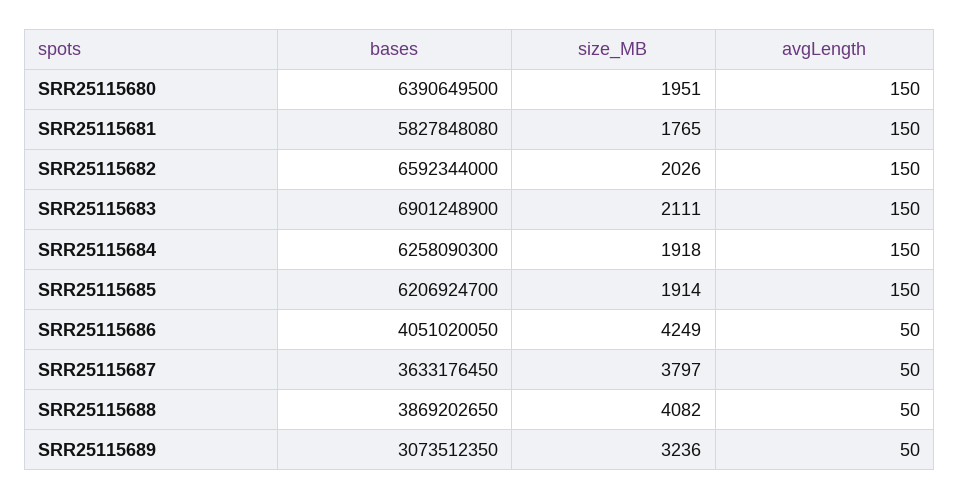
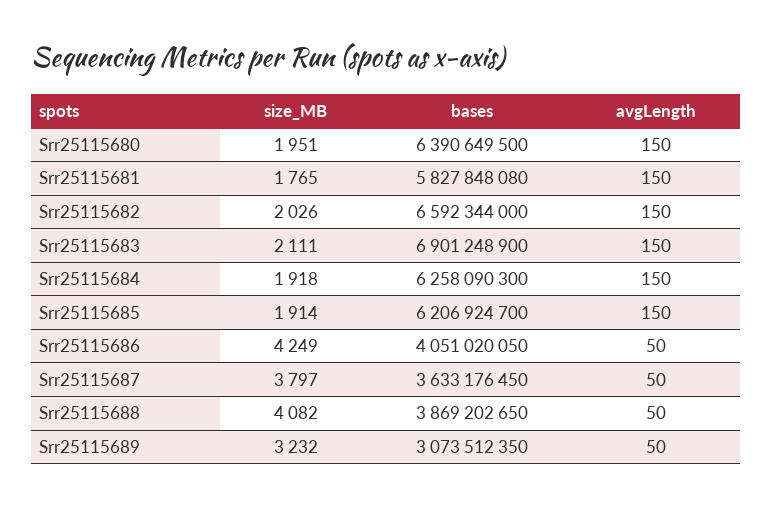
  {
    "bases": {
      "SRR25115680": 6390649500,
      "SRR25115681": 5827848080,
      "SRR25115682": 6592344000,
      "SRR25115683": 6901248900,
      "SRR25115684": 6258090300,
      "SRR25115685": 6206924700,
      "SRR25115686": 4051020050,
      "SRR25115687": 3633176450,
      "SRR25115688": 3869202650,
      "SRR25115689": 3073512350
    },
    "size_MB": {
      "SRR25115680": 1951,
      "SRR25115681": 1765,
      "SRR25115682": 2026,
      "SRR25115683": 2111,
      "SRR25115684": 1918,
      "SRR25115685": 1914,
      "SRR25115686": 4249,
      "SRR25115687": 3797,
      "SRR25115688": 4082,
-     "SRR25115689": 3236
+     "SRR25115689": 3232
    },
    "avgLength": {
      "SRR25115680": 150,
      "SRR25115681": 150,
      "SRR25115682": 150,
      "SRR25115683": 150,
      "SRR25115684": 150,
      "SRR25115685": 150,
      "SRR25115686": 50,
      "SRR25115687": 50,
      "SRR25115688": 50,
      "SRR25115689": 50
    }
  }

